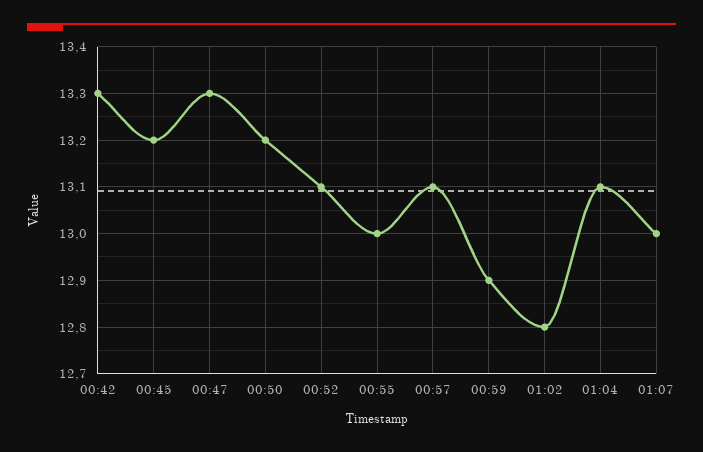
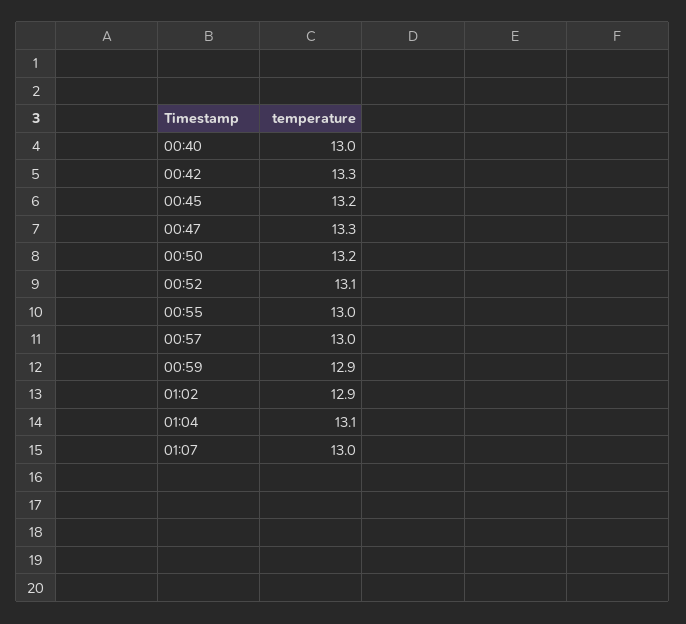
  {
    "00:42": 13.3,
    "00:45": 13.2,
    "00:47": 13.3,
    "00:50": 13.2,
    "00:52": 13.1,
    "00:55": 13,
-   "00:57": 13.1,
+   "00:57": 13,
    "00:59": 12.9,
-   "01:02": 12.8,
+   "01:02": 12.9,
    "01:04": 13.1,
-   "01:07": 13
+   "01:07": 13,
+   "00:40": 13
  }

